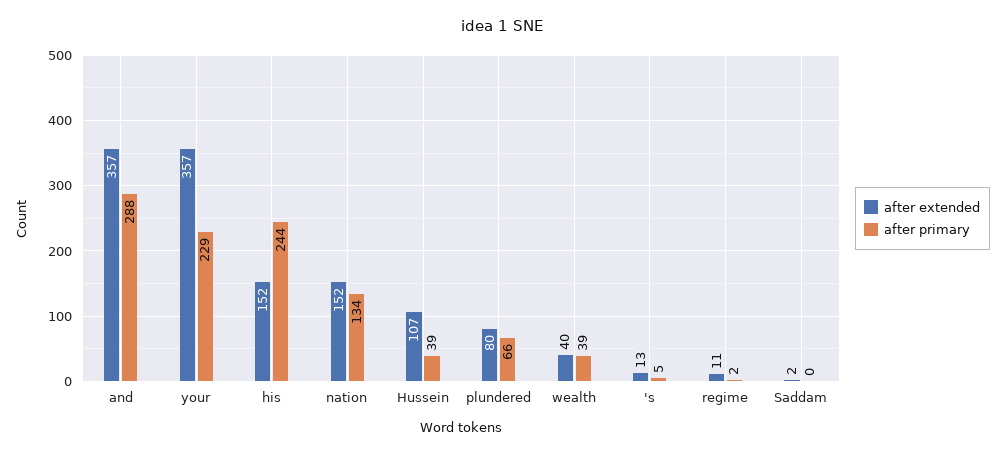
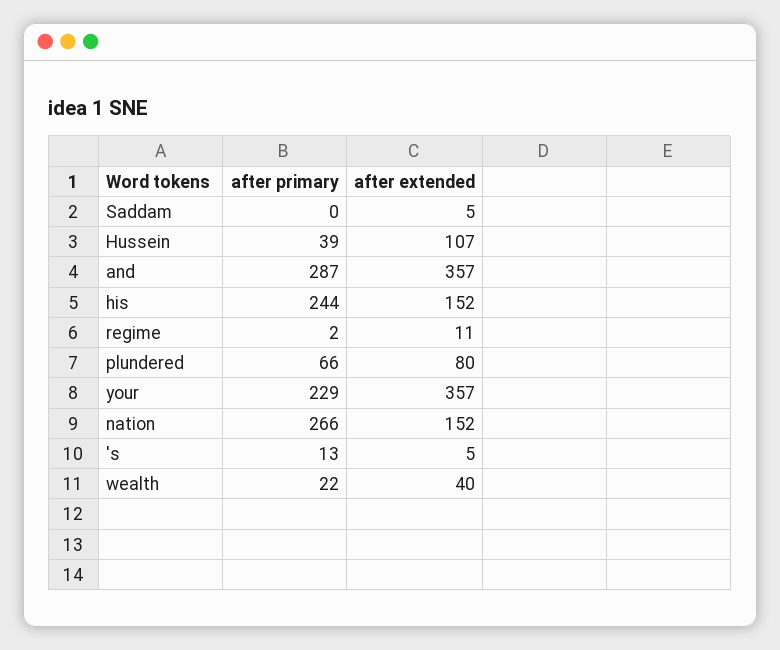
  {
    "after extended": {
      "and": 357,
      "your": 357,
      "his": 152,
      "nation": 152,
      "Hussein": 107,
      "plundered": 80,
      "wealth": 40,
-     "'s": 13,
+     "'s": 5,
      "regime": 11,
-     "Saddam": 2
+     "Saddam": 5
    },
    "after primary": {
-     "and": 288,
+     "and": 287,
      "your": 229,
      "his": 244,
-     "nation": 134,
+     "nation": 266,
      "Hussein": 39,
      "plundered": 66,
-     "wealth": 39,
+     "wealth": 22,
-     "'s": 5,
+     "'s": 13,
      "regime": 2,
      "Saddam": 0
    }
  }

